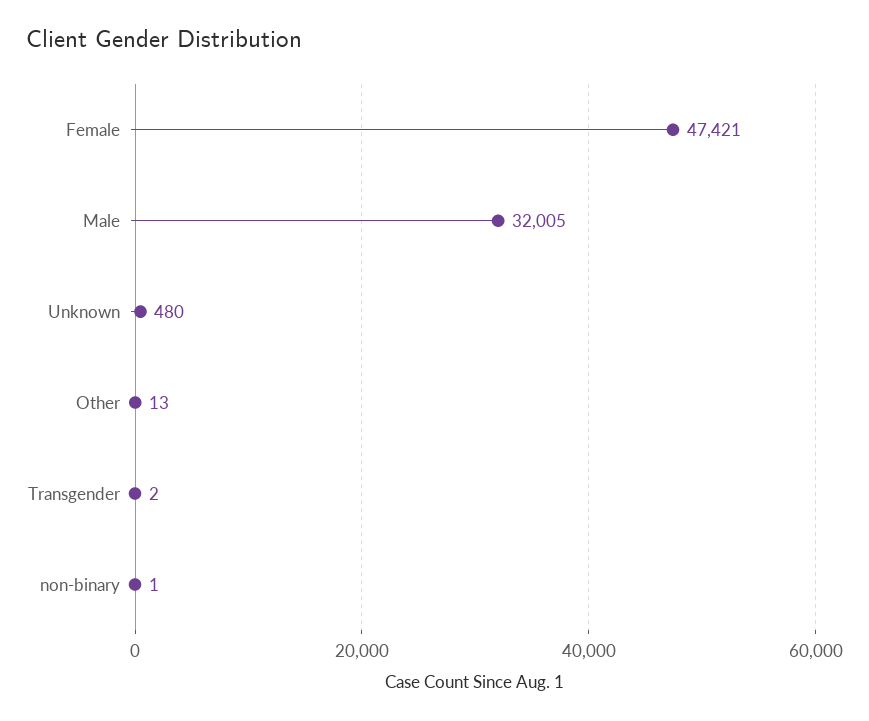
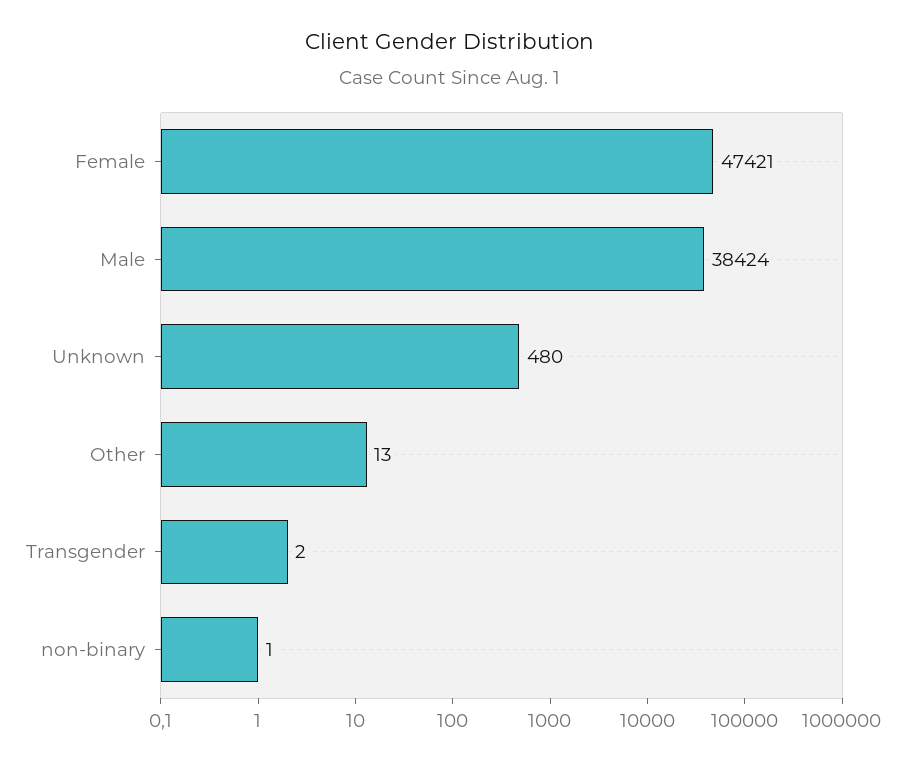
  {
    "Female": 47421,
-   "Male": 32005,
+   "Male": 38424,
    "Unknown": 480,
    "Other": 13,
    "Transgender": 2,
    "non-binary": 1
  }

